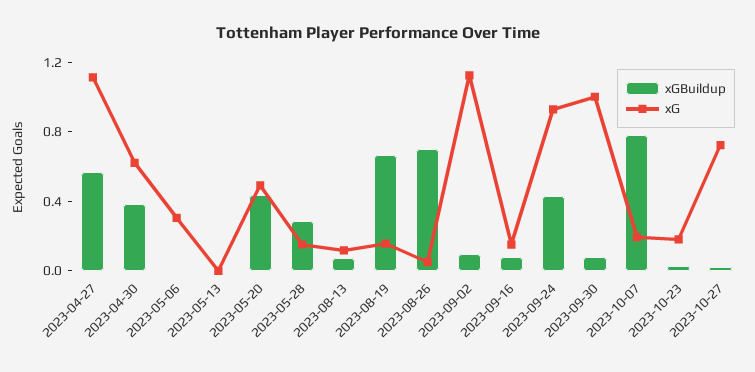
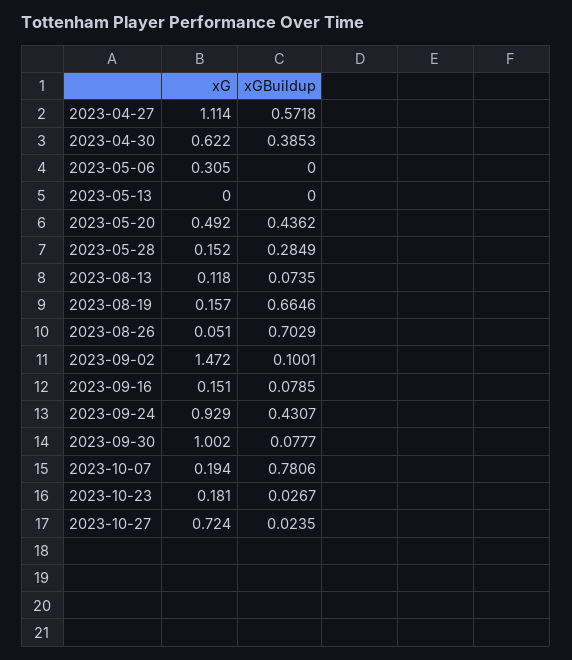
  {
    "xGBuildup": {
      "2023-04-27": 0.5718,
      "2023-04-30": 0.3853,
      "2023-05-06": 0,
      "2023-05-13": 0,
      "2023-05-20": 0.4362,
      "2023-05-28": 0.2849,
      "2023-08-13": 0.0735,
      "2023-08-19": 0.6646,
      "2023-08-26": 0.7029,
      "2023-09-02": 0.1001,
      "2023-09-16": 0.0785,
      "2023-09-24": 0.4307,
      "2023-09-30": 0.0777,
      "2023-10-07": 0.7806,
      "2023-10-23": 0.0267,
      "2023-10-27": 0.0235
    },
    "xG": {
      "2023-04-27": 1.114,
      "2023-04-30": 0.622,
      "2023-05-06": 0.305,
      "2023-05-13": 0,
      "2023-05-20": 0.492,
      "2023-05-28": 0.152,
      "2023-08-13": 0.118,
      "2023-08-19": 0.157,
      "2023-08-26": 0.051,
-     "2023-09-02": 1.1,
+     "2023-09-02": 1.472,
      "2023-09-16": 0.151,
      "2023-09-24": 0.929,
      "2023-09-30": 1.002,
      "2023-10-07": 0.194,
      "2023-10-23": 0.181,
      "2023-10-27": 0.724
    }
  }

